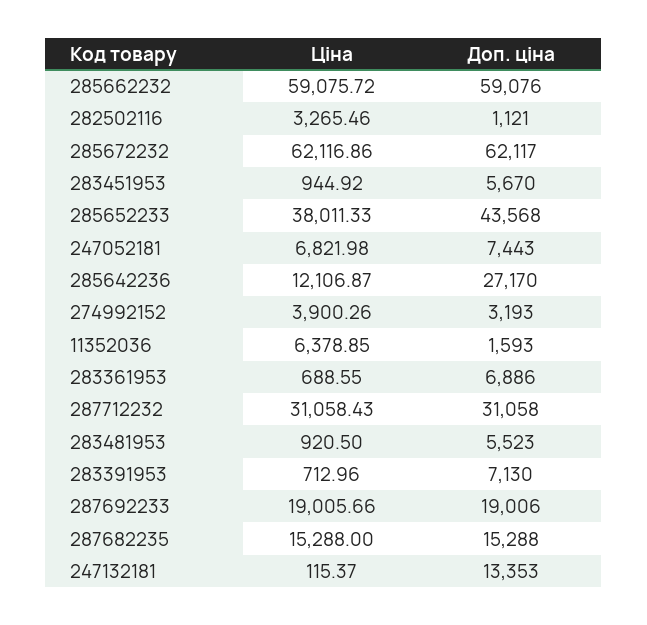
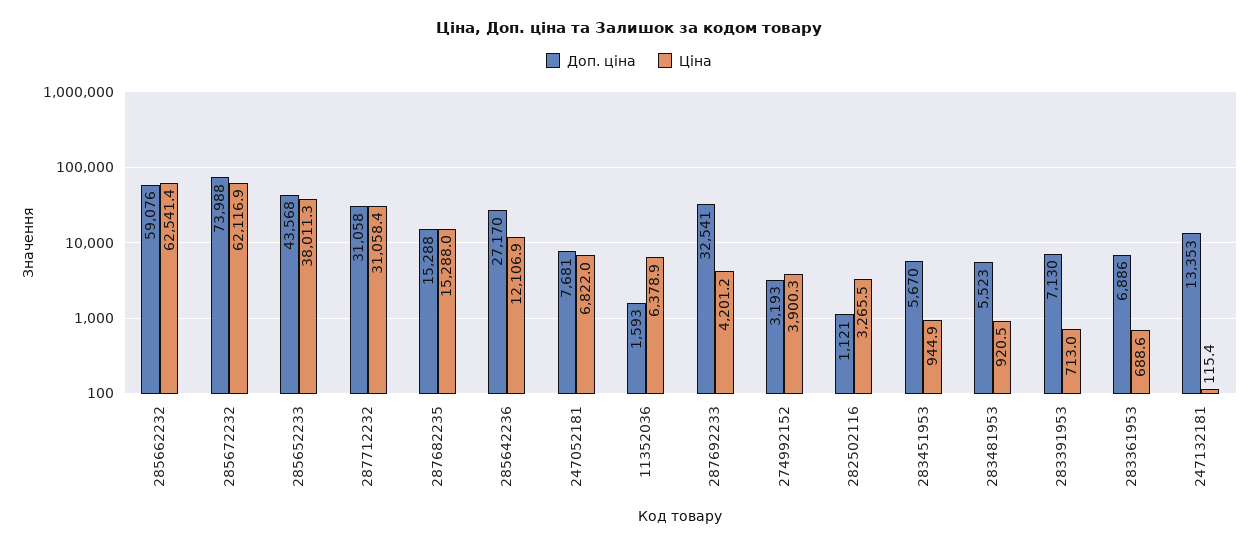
  {
    "Ціна": {
-     "285662232": 59075.72,
+     "285662232": 62541.4,
      "282502116": 3265.46,
      "285672232": 62116.86,
      "283451953": 944.92,
      "285652233": 38011.33,
      "247052181": 6821.98,
      "285642236": 12106.87,
      "274992152": 3900.26,
      "11352036": 6378.85,
      "283361953": 688.55,
      "287712232": 31058.43,
      "283481953": 920.5,
      "283391953": 712.96,
-     "287692233": 19005.66,
+     "287692233": 4201.2,
      "287682235": 15288,
      "247132181": 115.37
    },
    "Доп. ціна": {
      "285662232": 59076,
      "282502116": 1121,
-     "285672232": 62117,
+     "285672232": 73988,
      "283451953": 5670,
      "285652233": 43568,
-     "247052181": 7443,
+     "247052181": 7681,
      "285642236": 27170,
      "274992152": 3193,
      "11352036": 1593,
      "283361953": 6886,
      "287712232": 31058,
      "283481953": 5523,
      "283391953": 7130,
-     "287692233": 19006,
+     "287692233": 32541,
      "287682235": 15288,
      "247132181": 13353
    }
  }

